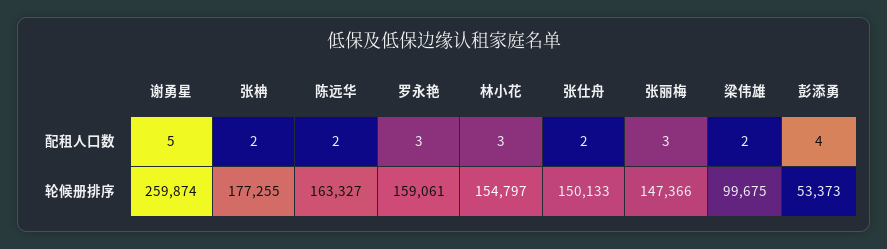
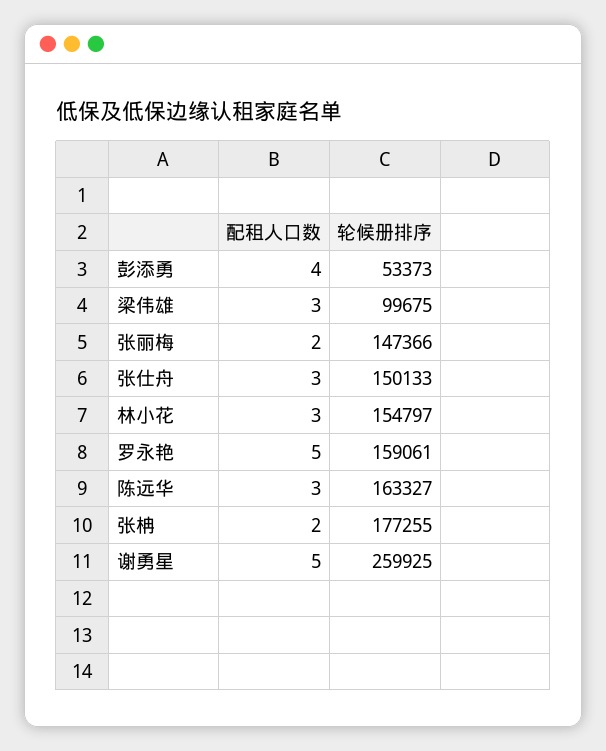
  {
    "谢勇星": {
      "配租人口数": 5,
-     "轮候册排序": 259874
+     "轮候册排序": 259925
    },
    "张柟": {
      "配租人口数": 2,
      "轮候册排序": 177255
    },
    "陈远华": {
-     "配租人口数": 2,
+     "配租人口数": 3,
      "轮候册排序": 163327
    },
    "罗永艳": {
-     "配租人口数": 3,
+     "配租人口数": 5,
      "轮候册排序": 159061
    },
    "林小花": {
      "配租人口数": 3,
      "轮候册排序": 154797
    },
    "张仕舟": {
-     "配租人口数": 2,
+     "配租人口数": 3,
      "轮候册排序": 150133
    },
    "张丽梅": {
-     "配租人口数": 3,
+     "配租人口数": 2,
      "轮候册排序": 147366
    },
    "梁伟雄": {
-     "配租人口数": 2,
+     "配租人口数": 3,
      "轮候册排序": 99675
    },
    "彭添勇": {
      "配租人口数": 4,
      "轮候册排序": 53373
    }
  }

